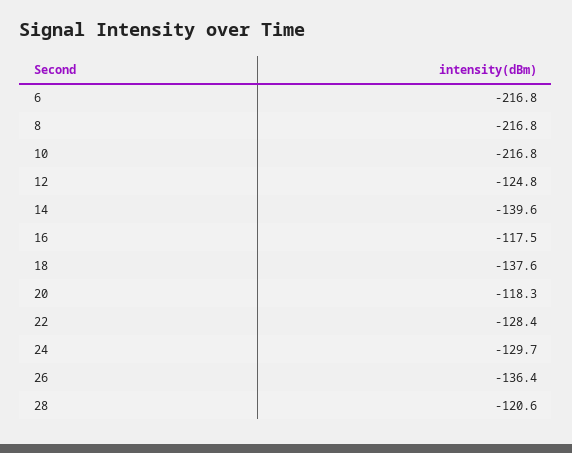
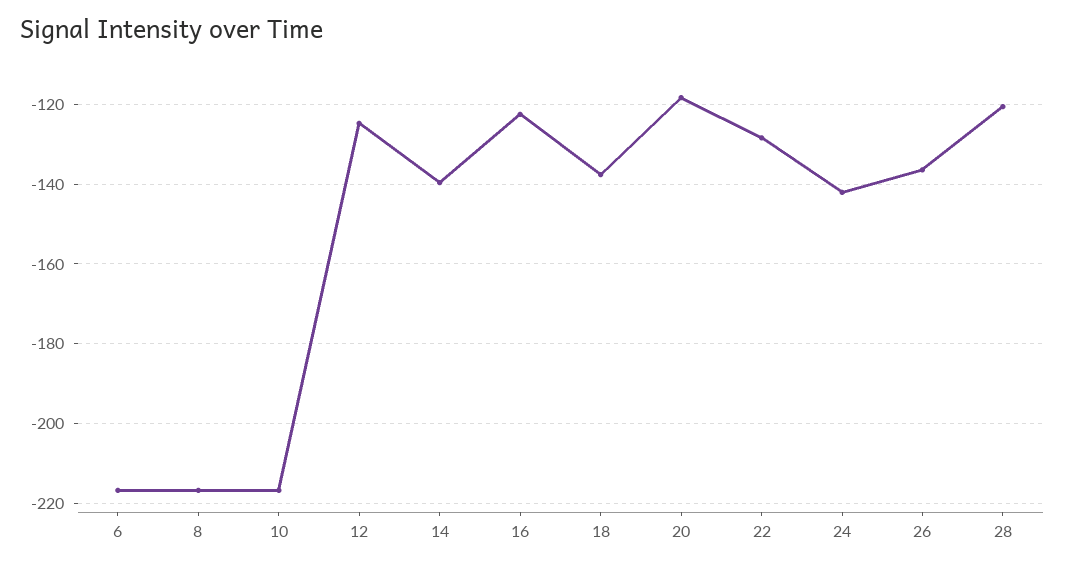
  {
    "6": -216.8,
    "8": -216.8,
    "10": -216.8,
    "12": -124.8,
    "14": -139.6,
-   "16": -117.5,
+   "16": -122,
    "18": -137.6,
    "20": -118.3,
    "22": -128.4,
-   "24": -129.7,
+   "24": -142,
    "26": -136.4,
    "28": -120.6
  }

